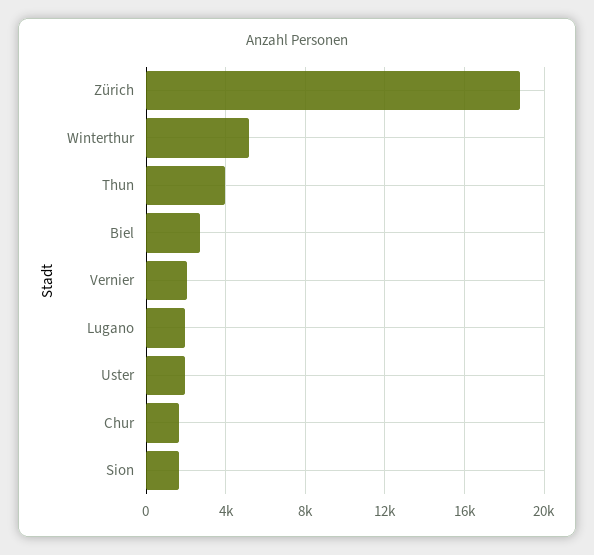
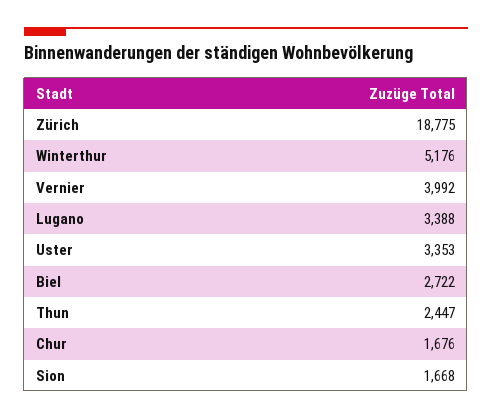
  {
    "Zürich": 18775,
    "Winterthur": 5176,
-   "Thun": 4000,
+   "Thun": 2447,
    "Biel": 2722,
-   "Vernier": 2000,
+   "Vernier": 3992,
-   "Lugano": 2000,
+   "Lugano": 3388,
-   "Uster": 2000,
+   "Uster": 3353,
    "Chur": 1676,
    "Sion": 1668
  }

